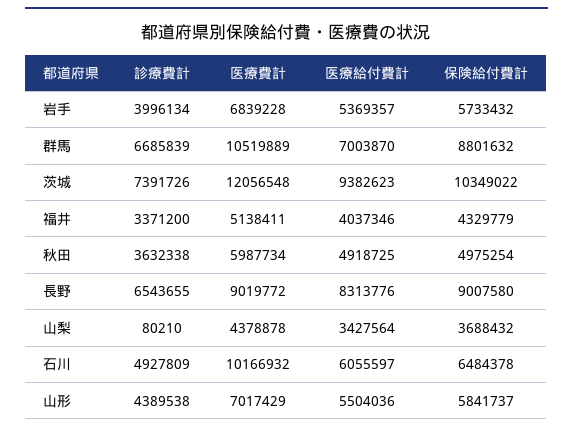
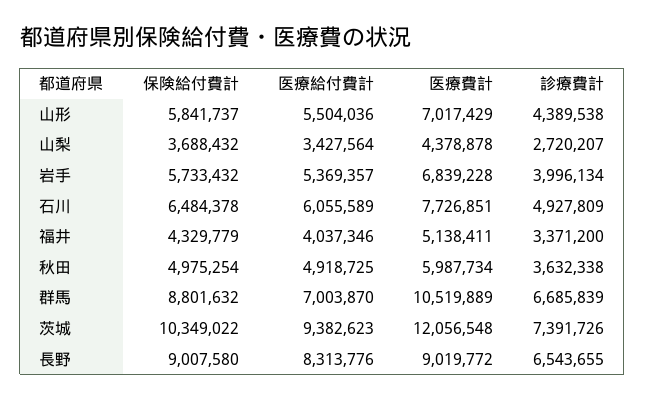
  {
    "診療費計": {
      "岩手": 3996134,
      "群馬": 6685839,
      "茨城": 7391726,
      "福井": 3371200,
      "秋田": 3632338,
      "長野": 6543655,
-     "山梨": 80210,
+     "山梨": 2720207,
      "石川": 4927809,
      "山形": 4389538
    },
    "医療費計": {
      "岩手": 6839228,
      "群馬": 10519889,
      "茨城": 12056548,
      "福井": 5138411,
      "秋田": 5987734,
      "長野": 9019772,
      "山梨": 4378878,
-     "石川": 10166932,
+     "石川": 7726851,
      "山形": 7017429
    },
    "医療給付費計": {
      "岩手": 5369357,
      "群馬": 7003870,
      "茨城": 9382623,
      "福井": 4037346,
      "秋田": 4918725,
      "長野": 8313776,
      "山梨": 3427564,
-     "石川": 6055597,
+     "石川": 6055589,
      "山形": 5504036
    },
    "保険給付費計": {
      "岩手": 5733432,
      "群馬": 8801632,
      "茨城": 10349022,
      "福井": 4329779,
      "秋田": 4975254,
      "長野": 9007580,
      "山梨": 3688432,
      "石川": 6484378,
      "山形": 5841737
    }
  }

